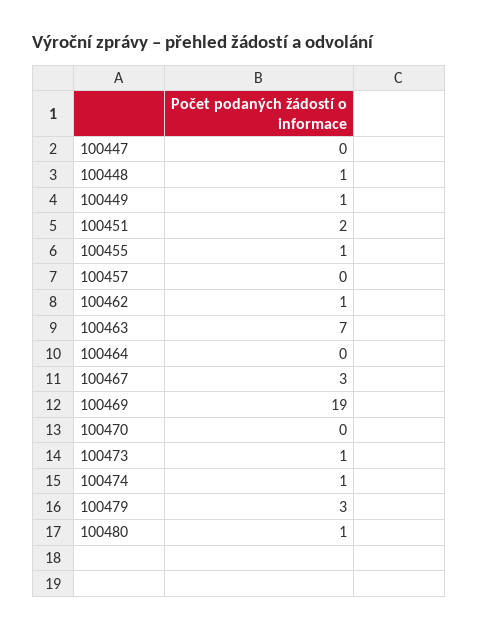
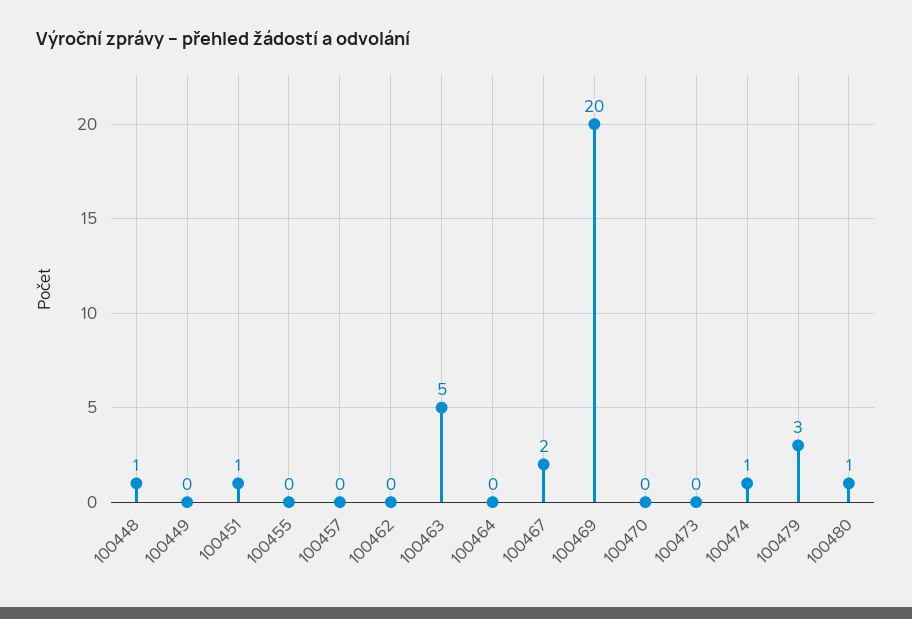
  {
-   "100447": 0,
    "100448": 1,
-   "100449": 1,
+   "100449": 0,
-   "100451": 2,
+   "100451": 1,
-   "100455": 1,
+   "100455": 0,
    "100457": 0,
-   "100462": 1,
+   "100462": 0,
-   "100463": 7,
+   "100463": 5,
    "100464": 0,
-   "100467": 3,
+   "100467": 2,
-   "100469": 19,
+   "100469": 20,
    "100470": 0,
-   "100473": 1,
+   "100473": 0,
    "100474": 1,
    "100479": 3,
    "100480": 1
  }

